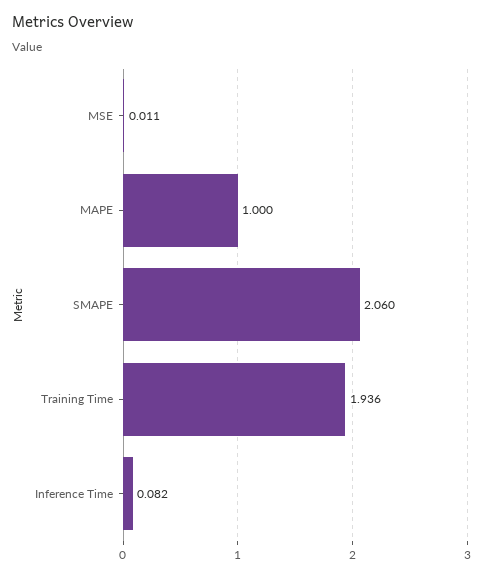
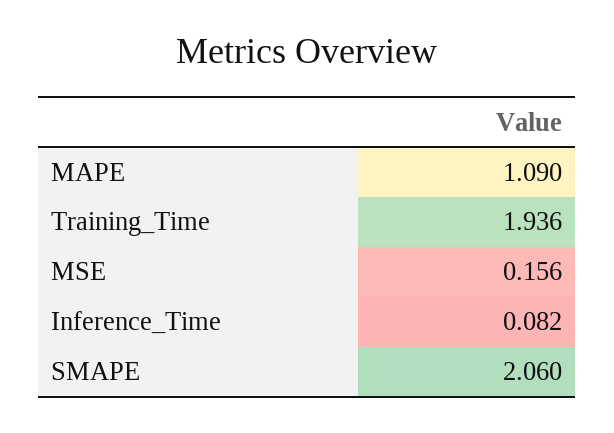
  {
-   "MSE": 0.011,
+   "MSE": 0.156,
-   "MAPE": 1,
+   "MAPE": 1.09,
    "SMAPE": 2.06,
    "Training Time": 1.936,
    "Inference Time": 0.082
  }

